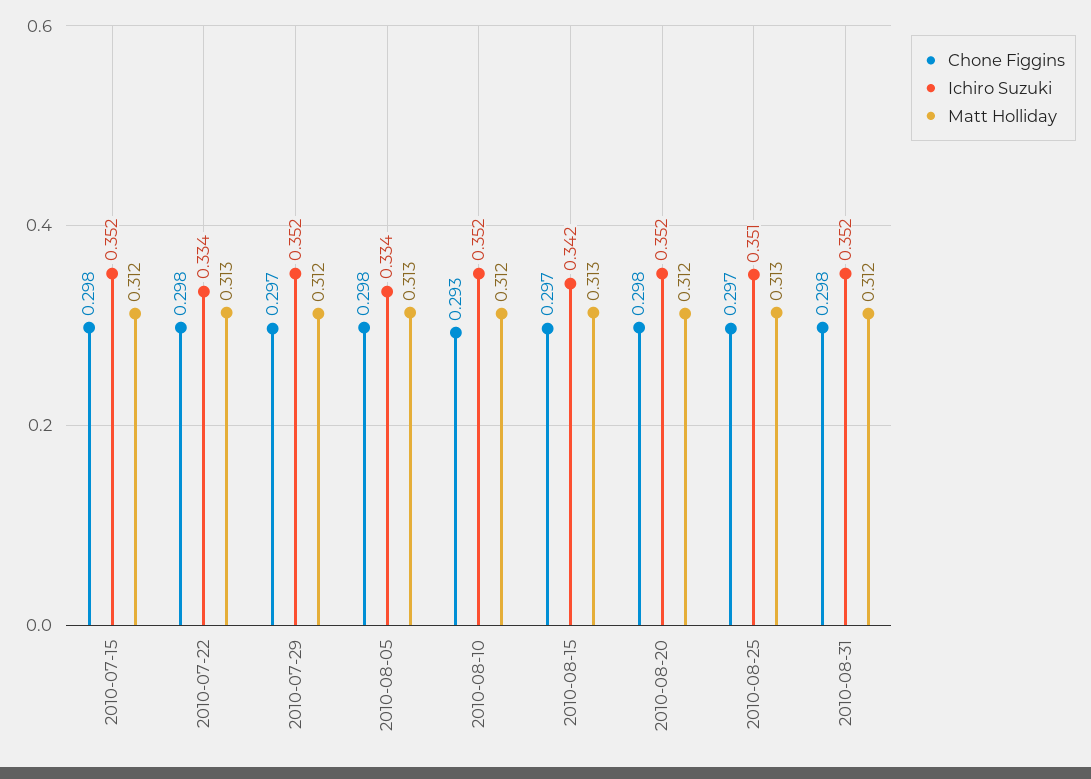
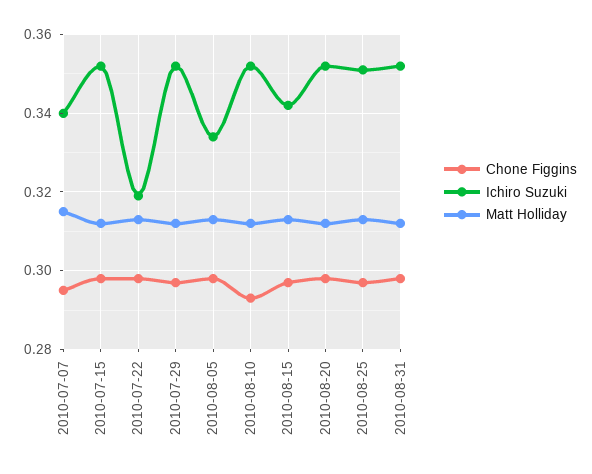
  {
    "Chone Figgins": {
      "2010-07-15": 0.298,
      "2010-07-22": 0.298,
      "2010-07-29": 0.297,
      "2010-08-05": 0.298,
      "2010-08-10": 0.293,
      "2010-08-15": 0.297,
      "2010-08-20": 0.298,
      "2010-08-25": 0.297,
-     "2010-08-31": 0.298
+     "2010-08-31": 0.298,
+     "2010-07-07": 0.295
    },
    "Ichiro Suzuki": {
      "2010-07-15": 0.352,
-     "2010-07-22": 0.334,
+     "2010-07-22": 0.32,
      "2010-07-29": 0.352,
      "2010-08-05": 0.334,
      "2010-08-10": 0.352,
      "2010-08-15": 0.342,
      "2010-08-20": 0.352,
      "2010-08-25": 0.351,
-     "2010-08-31": 0.352
+     "2010-08-31": 0.352,
+     "2010-07-07": 0.34
    },
    "Matt Holliday": {
      "2010-07-15": 0.312,
      "2010-07-22": 0.313,
      "2010-07-29": 0.312,
      "2010-08-05": 0.313,
      "2010-08-10": 0.312,
      "2010-08-15": 0.313,
      "2010-08-20": 0.312,
      "2010-08-25": 0.313,
-     "2010-08-31": 0.312
+     "2010-08-31": 0.312,
+     "2010-07-07": 0.315
    }
  }

